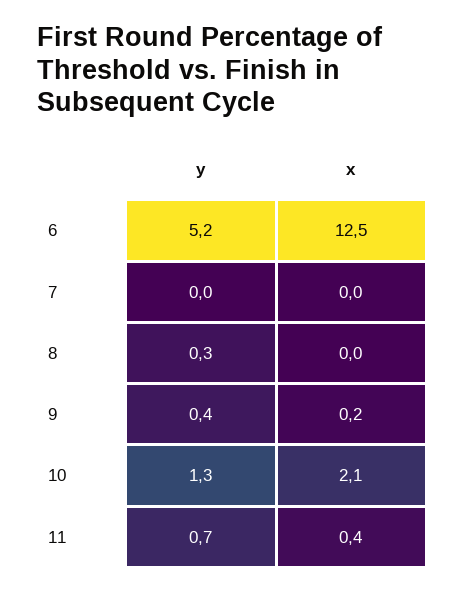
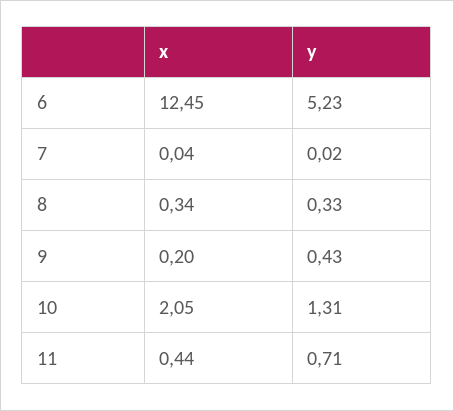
  {
    "y": {
      "6": 5.23,
      "7": 0.02,
      "8": 0.33,
      "9": 0.43,
      "10": 1.31,
      "11": 0.71
    },
    "x": {
      "6": 12.45,
      "7": 0.04,
-     "8": 0,
+     "8": 0.34,
      "9": 0.2,
      "10": 2.05,
      "11": 0.44
    }
  }

